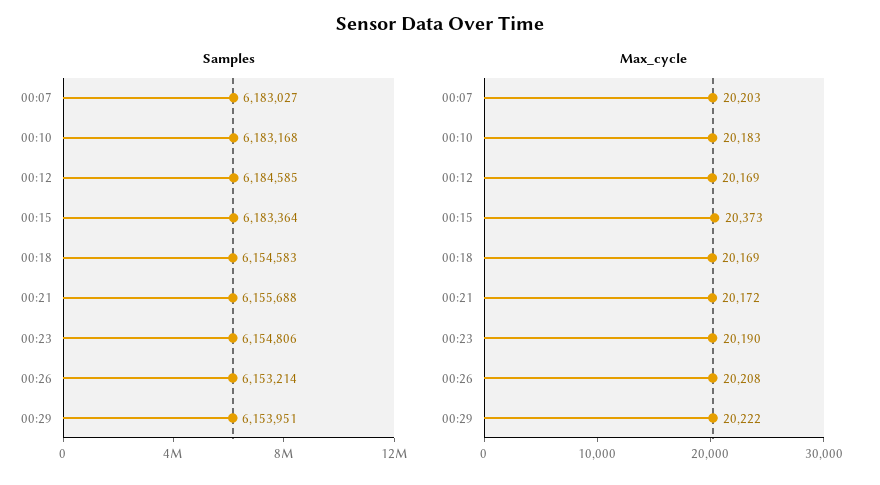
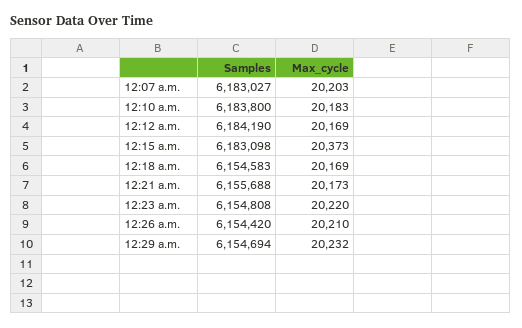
  {
    "Samples": {
      "00:07": 6183027,
-     "00:10": 6183168,
+     "00:10": 6183800,
-     "00:12": 6184585,
+     "00:12": 6184190,
-     "00:15": 6183364,
+     "00:15": 6183098,
      "00:18": 6154583,
      "00:21": 6155688,
-     "00:23": 6154806,
+     "00:23": 6154808,
-     "00:26": 6153214,
+     "00:26": 6154420,
-     "00:29": 6153951
+     "00:29": 6154694
    },
    "Max_cycle": {
      "00:07": 20203,
      "00:10": 20183,
      "00:12": 20169,
      "00:15": 20373,
      "00:18": 20169,
-     "00:21": 20172,
+     "00:21": 20173,
-     "00:23": 20190,
+     "00:23": 20220,
-     "00:26": 20208,
+     "00:26": 20210,
-     "00:29": 20222
+     "00:29": 20232
    }
  }

